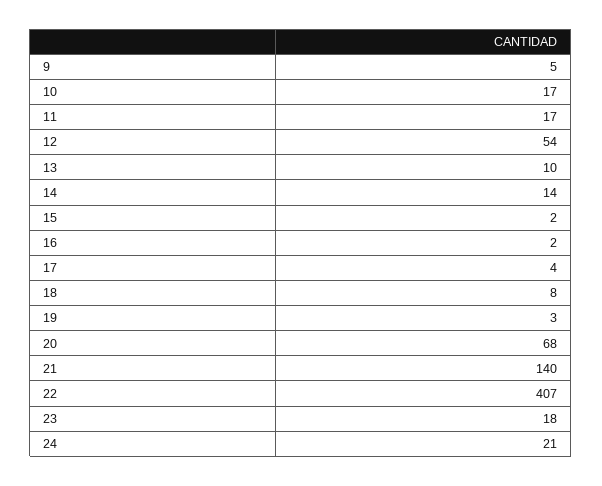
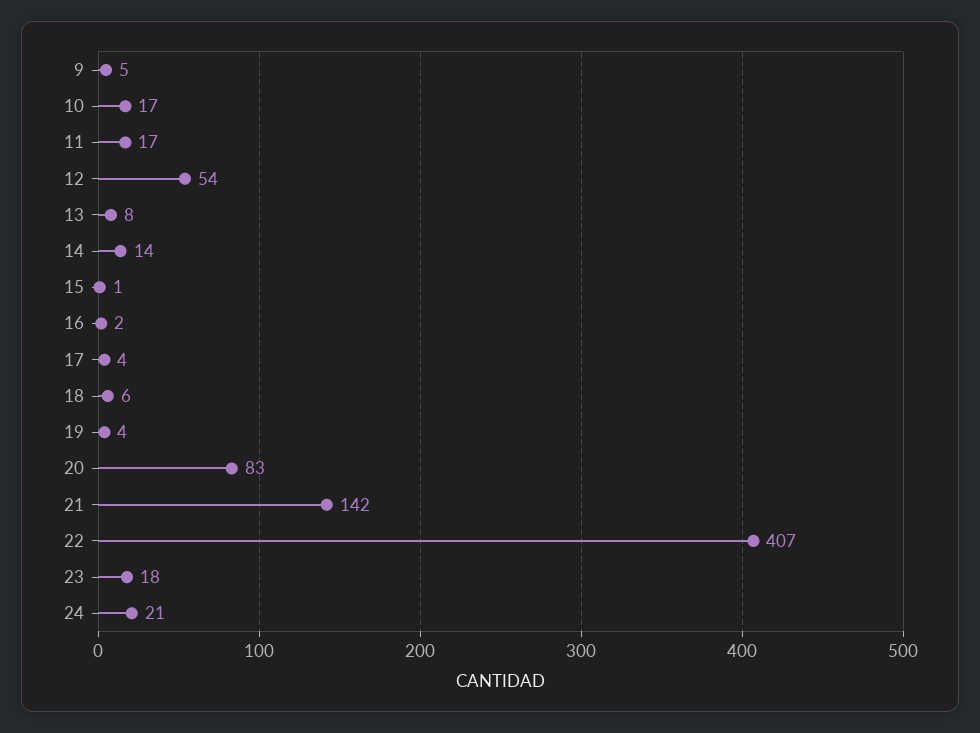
  {
    "9": 5,
    "10": 17,
    "11": 17,
    "12": 54,
-   "13": 10,
+   "13": 8,
    "14": 14,
-   "15": 2,
+   "15": 1,
    "16": 2,
    "17": 4,
-   "18": 8,
+   "18": 6,
-   "19": 3,
+   "19": 4,
-   "20": 68,
+   "20": 83,
-   "21": 140,
+   "21": 142,
    "22": 407,
    "23": 18,
    "24": 21
  }

